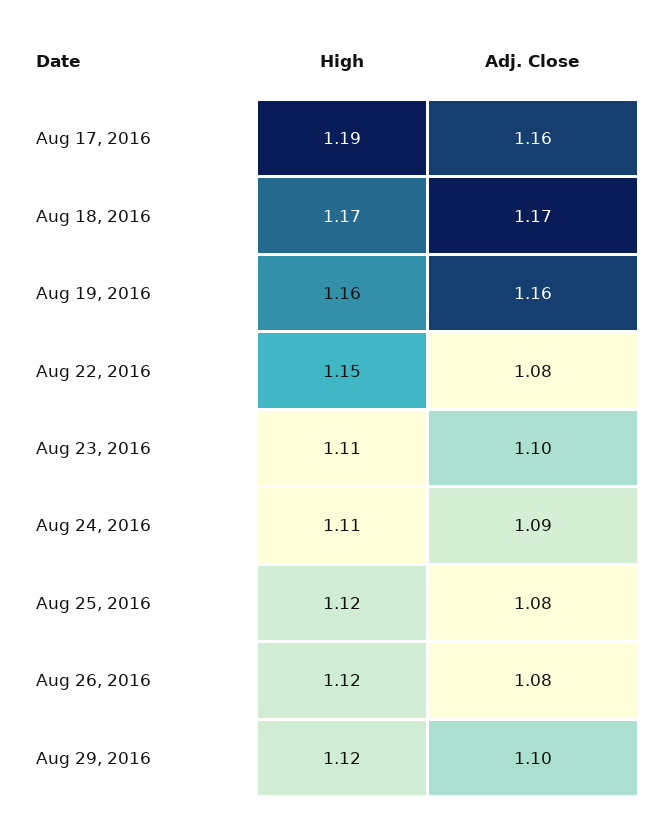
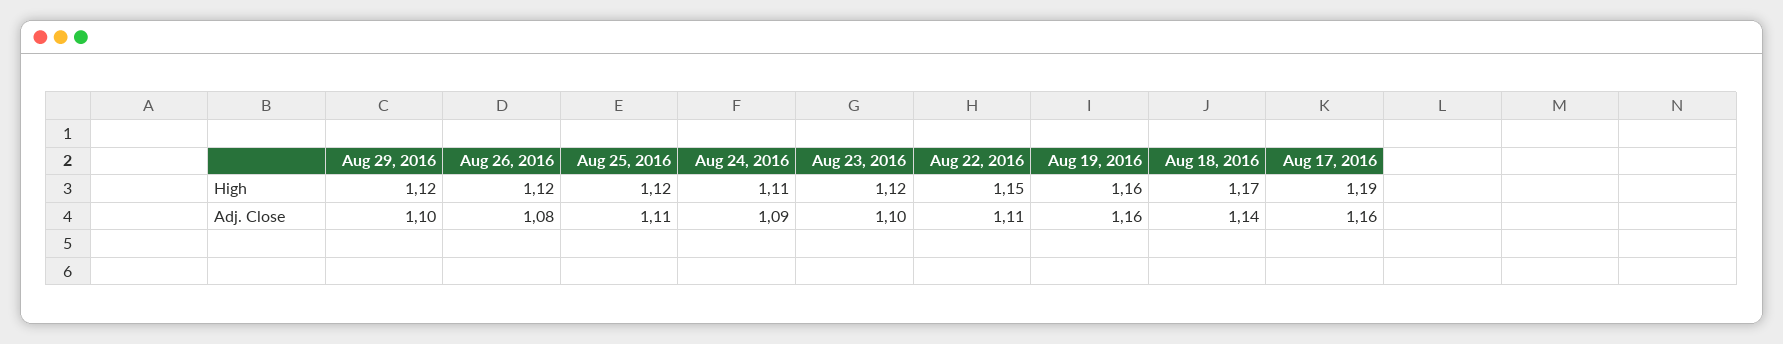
  {
    "High": {
      "Aug 17, 2016": 1.19,
      "Aug 18, 2016": 1.17,
      "Aug 19, 2016": 1.16,
      "Aug 22, 2016": 1.15,
-     "Aug 23, 2016": 1.11,
+     "Aug 23, 2016": 1.12,
      "Aug 24, 2016": 1.11,
      "Aug 25, 2016": 1.12,
      "Aug 26, 2016": 1.12,
      "Aug 29, 2016": 1.12
    },
    "Adj. Close": {
      "Aug 17, 2016": 1.16,
-     "Aug 18, 2016": 1.17,
+     "Aug 18, 2016": 1.14,
      "Aug 19, 2016": 1.16,
-     "Aug 22, 2016": 1.08,
+     "Aug 22, 2016": 1.11,
      "Aug 23, 2016": 1.1,
      "Aug 24, 2016": 1.09,
-     "Aug 25, 2016": 1.08,
+     "Aug 25, 2016": 1.11,
      "Aug 26, 2016": 1.08,
      "Aug 29, 2016": 1.1
    }
  }

